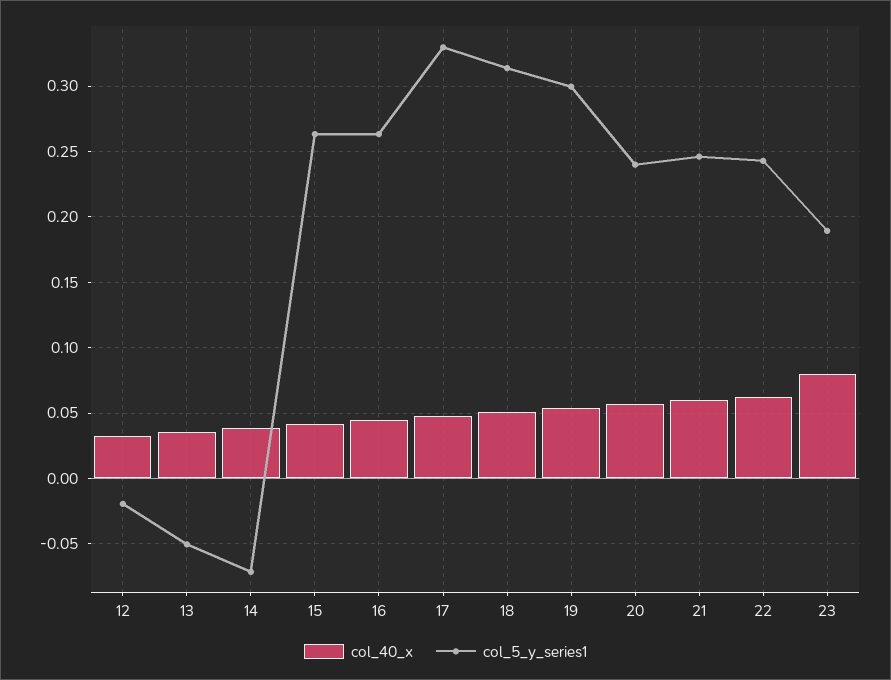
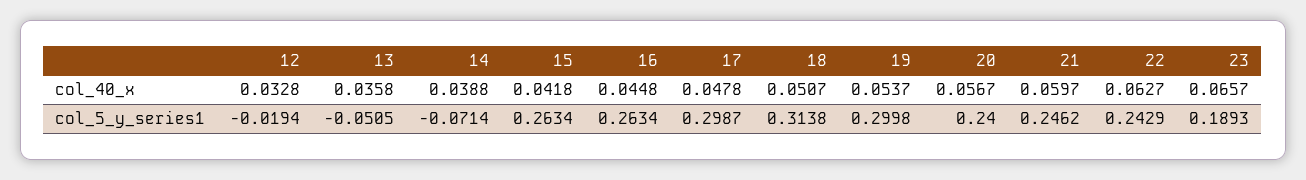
  {
    "col_40_x": {
      "12": 0.0328,
      "13": 0.0358,
      "14": 0.0388,
      "15": 0.0418,
      "16": 0.0448,
      "17": 0.0478,
      "18": 0.0507,
      "19": 0.0537,
      "20": 0.0567,
      "21": 0.0597,
      "22": 0.0627,
-     "23": 0.08
+     "23": 0.0657
    },
    "col_5_y_series1": {
      "12": -0.0194,
      "13": -0.0505,
      "14": -0.0714,
      "15": 0.2634,
      "16": 0.2634,
-     "17": 0.33,
+     "17": 0.2987,
      "18": 0.3138,
      "19": 0.2998,
      "20": 0.24,
      "21": 0.2462,
      "22": 0.2429,
      "23": 0.1893
    }
  }

